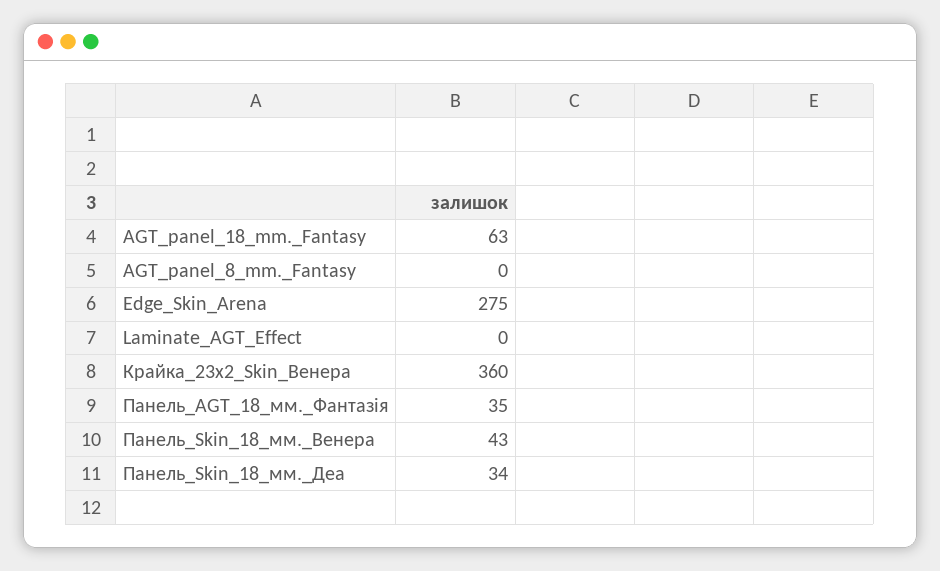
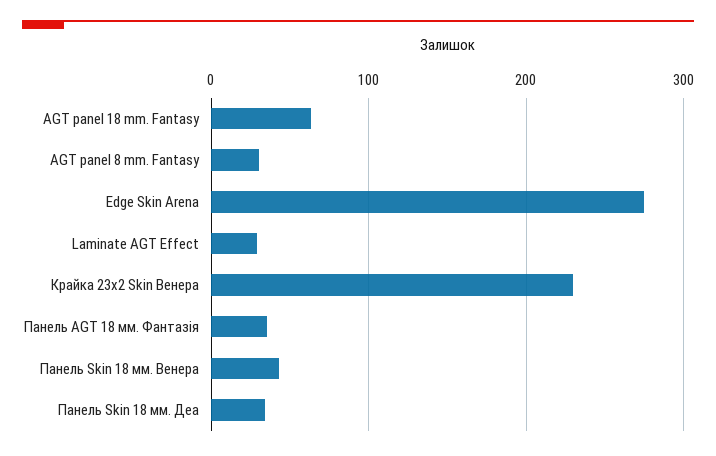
  {
    "AGT_panel_18_mm._Fantasy": 63,
-   "AGT_panel_8_mm._Fantasy": 0,
+   "AGT_panel_8_mm._Fantasy": 30,
    "Edge_Skin_Arena": 275,
-   "Laminate_AGT_Effect": 0,
+   "Laminate_AGT_Effect": 30,
-   "Крайка_23x2_Skin_Венера": 360,
+   "Крайка_23x2_Skin_Венера": 230,
    "Панель_AGT_18_мм._Фантазія": 35,
    "Панель_Skin_18_мм._Венера": 43,
    "Панель_Skin_18_мм._Деа": 34
  }

